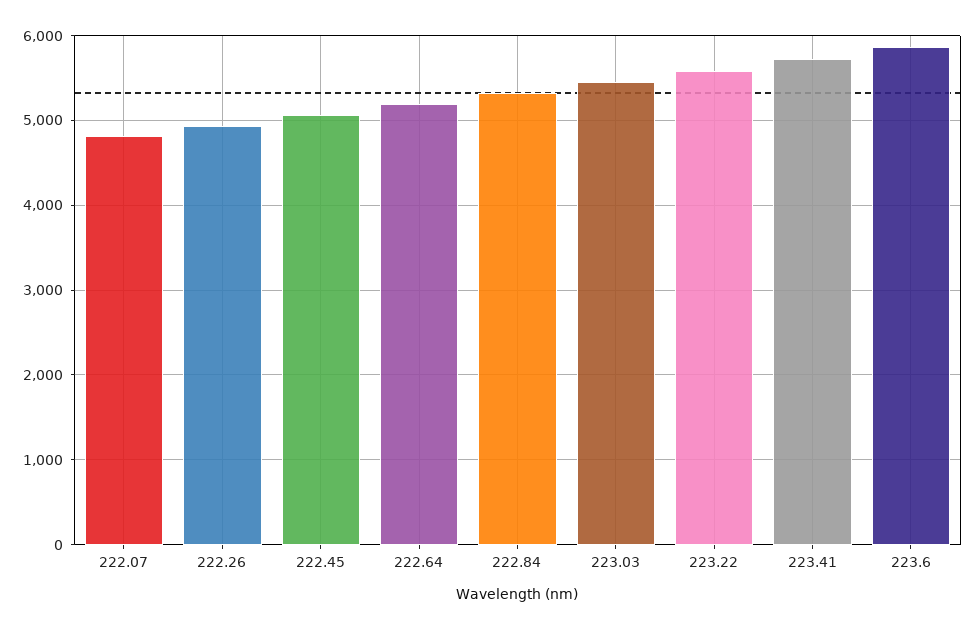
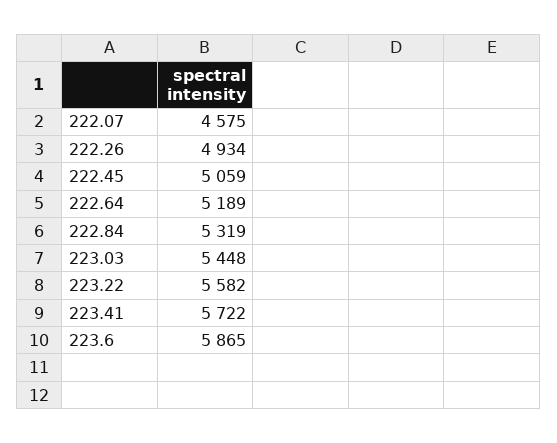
  {
-   "222.07": 4800,
+   "222.07": 4575,
    "222.26": 4934,
    "222.45": 5059,
    "222.64": 5189,
    "222.84": 5319,
    "223.03": 5448,
    "223.22": 5582,
    "223.41": 5722,
    "223.6": 5865
  }

